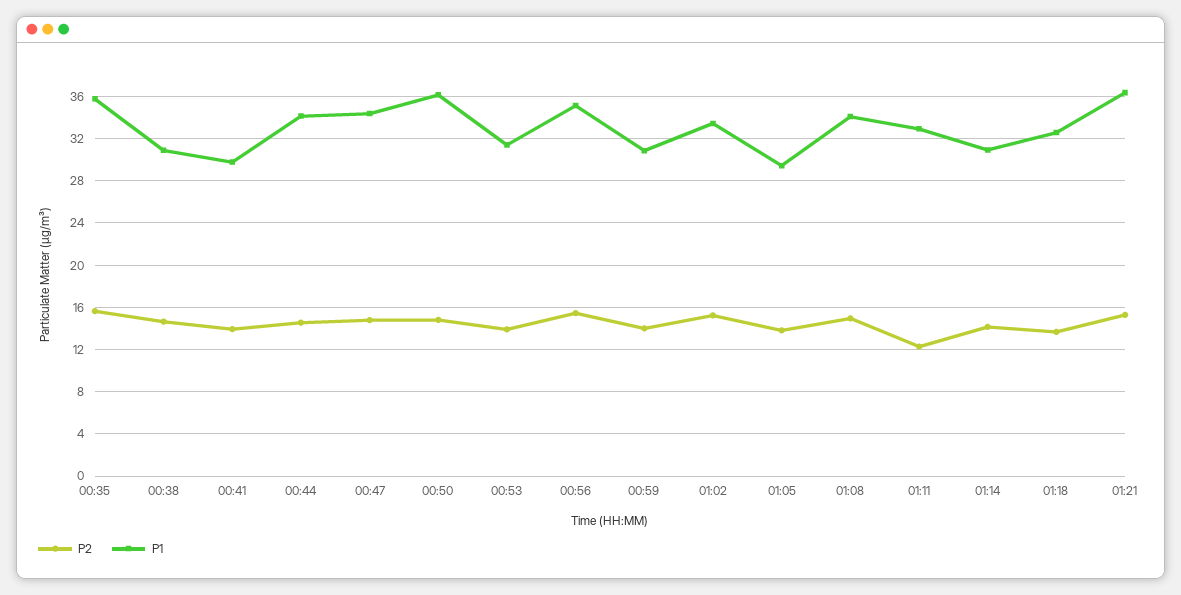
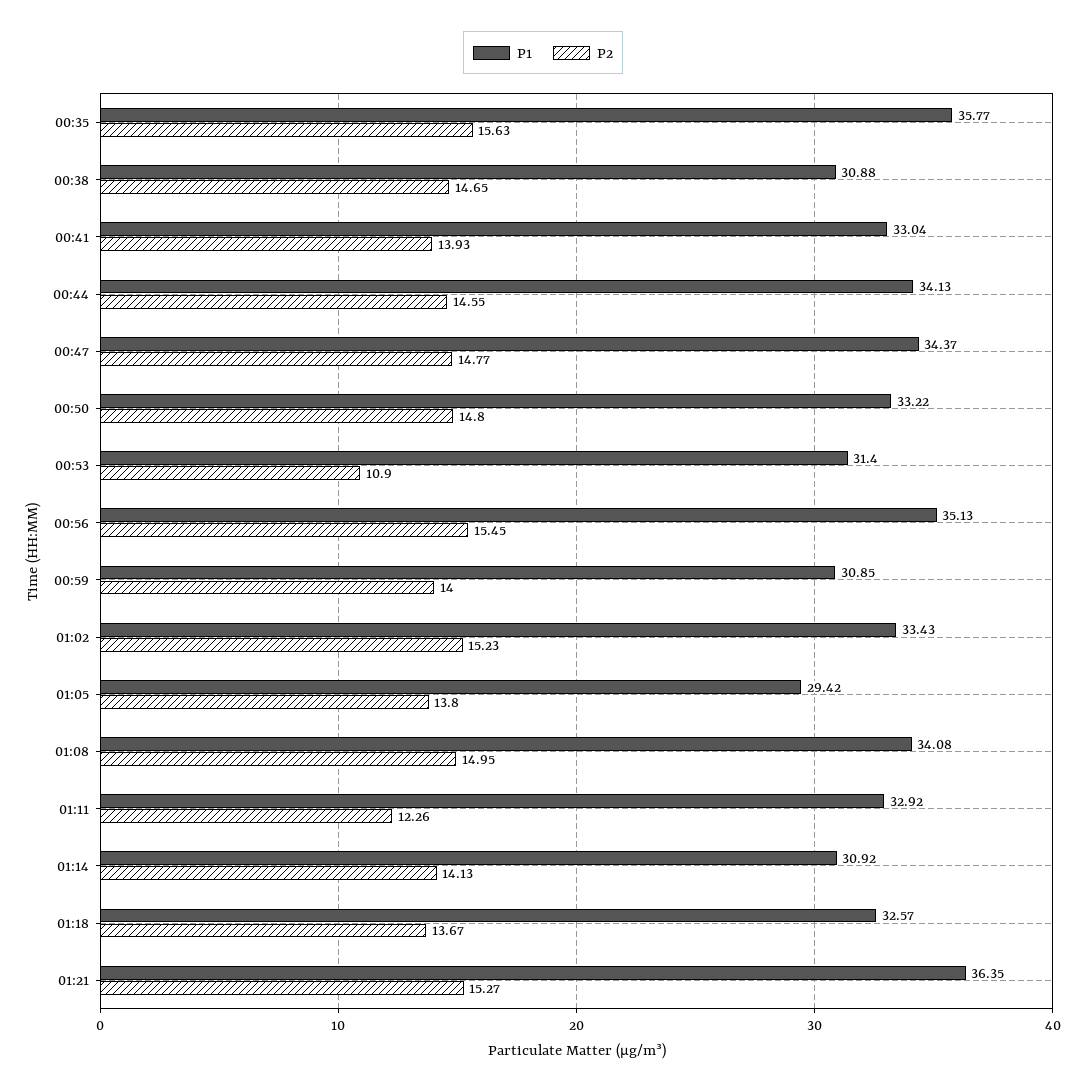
  {
    "P2": {
      "00:35": 15.63,
      "00:38": 14.65,
      "00:41": 13.93,
      "00:44": 14.55,
      "00:47": 14.77,
      "00:50": 14.8,
-     "00:53": 14,
+     "00:53": 10.9,
      "00:56": 15.45,
      "00:59": 14,
      "01:02": 15.23,
      "01:05": 13.8,
      "01:08": 14.95,
      "01:11": 12.26,
      "01:14": 14.13,
      "01:18": 13.67,
      "01:21": 15.27
    },
    "P1": {
      "00:35": 35.77,
      "00:38": 30.88,
-     "00:41": 30,
+     "00:41": 33.04,
      "00:44": 34.13,
      "00:47": 34.37,
-     "00:50": 36,
+     "00:50": 33.22,
      "00:53": 31.4,
      "00:56": 35.13,
      "00:59": 30.85,
      "01:02": 33.43,
      "01:05": 29.42,
      "01:08": 34.08,
      "01:11": 32.92,
      "01:14": 30.92,
      "01:18": 32.57,
      "01:21": 36.35
    }
  }

